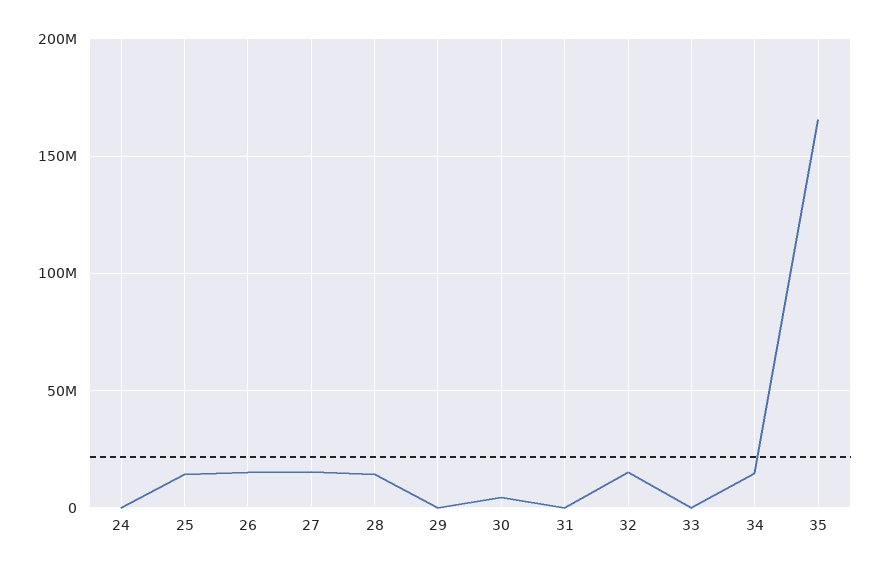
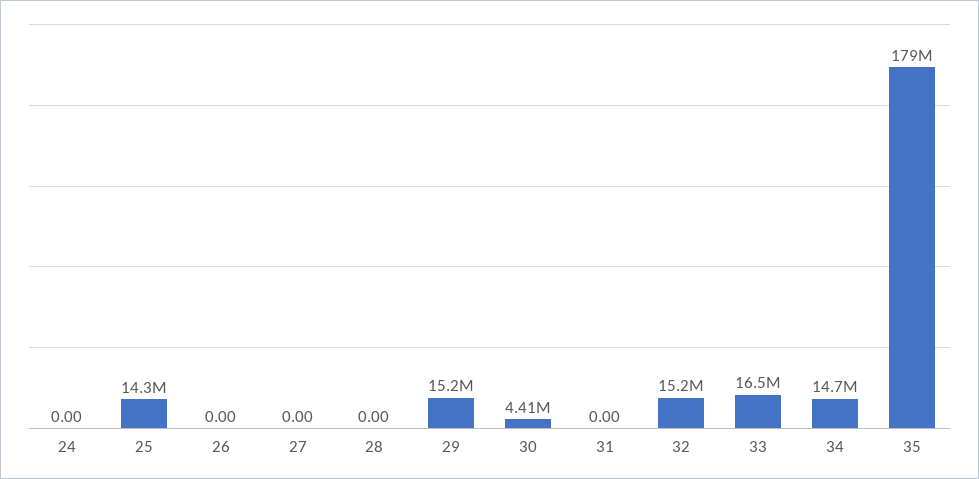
  {
    "24": 0,
    "25": 14300000,
-   "26": 15000000,
+   "26": 0,
-   "27": 15000000,
+   "27": 0,
-   "28": 15000000,
+   "28": 0,
-   "29": 0,
+   "29": 15200000,
    "30": 4410000,
    "31": 0,
    "32": 15200000,
-   "33": 0,
+   "33": 16500000,
    "34": 14700000,
-   "35": 165000000
+   "35": 179000000
  }

